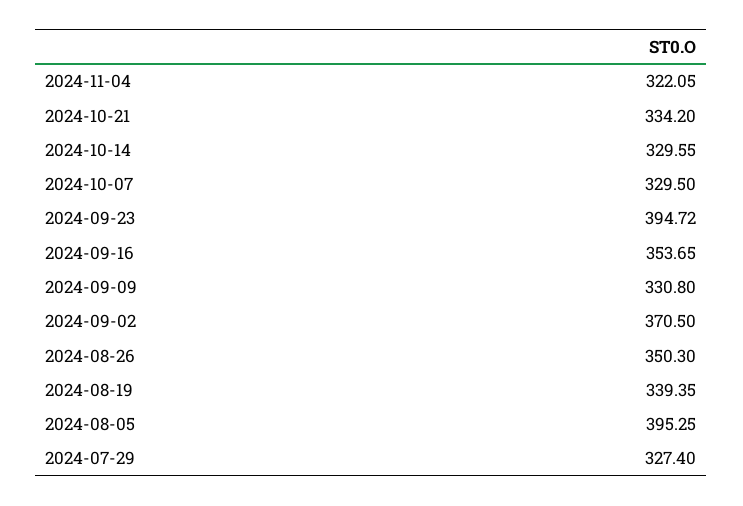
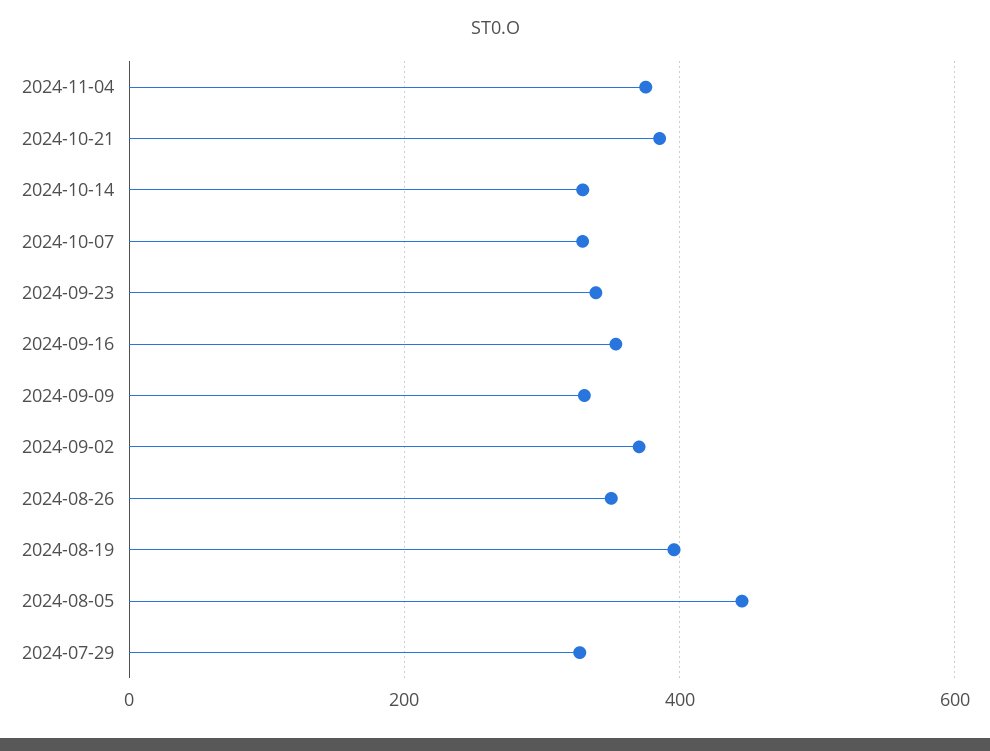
  {
-   "2024-11-04": 322.05,
+   "2024-11-04": 380,
-   "2024-10-21": 334.2,
+   "2024-10-21": 380,
    "2024-10-14": 329.55,
    "2024-10-07": 329.5,
-   "2024-09-23": 394.72,
+   "2024-09-23": 340,
    "2024-09-16": 353.65,
    "2024-09-09": 330.8,
    "2024-09-02": 370.5,
    "2024-08-26": 350.3,
-   "2024-08-19": 339.35,
+   "2024-08-19": 400,
-   "2024-08-05": 395.25,
+   "2024-08-05": 440,
    "2024-07-29": 327.4
  }

